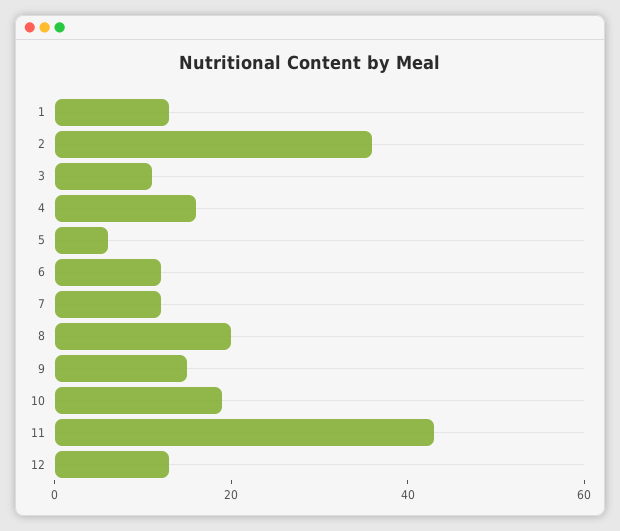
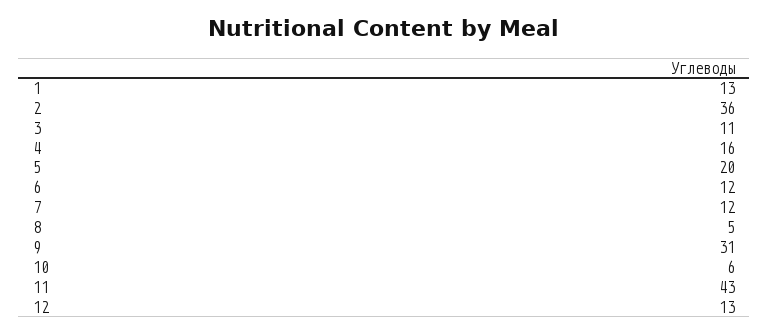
  {
    "1": 13,
    "2": 36,
    "3": 11,
    "4": 16,
-   "5": 5,
+   "5": 20,
    "6": 12,
    "7": 12,
-   "8": 20,
+   "8": 5,
-   "9": 15,
+   "9": 31,
-   "10": 20,
+   "10": 6,
    "11": 43,
    "12": 13
  }

